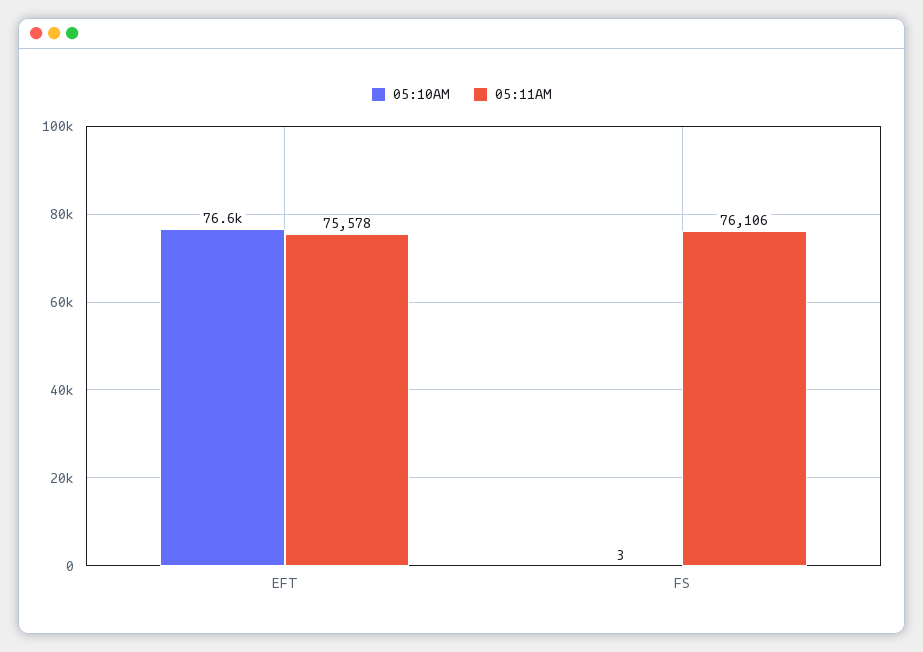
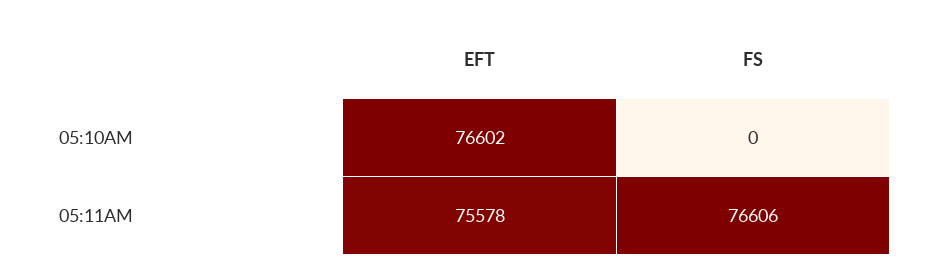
  {
    "05:10AM": {
      "EFT": 76602,
-     "FS": 3
+     "FS": 0
    },
    "05:11AM": {
      "EFT": 75578,
-     "FS": 76106
+     "FS": 76606
    }
  }

